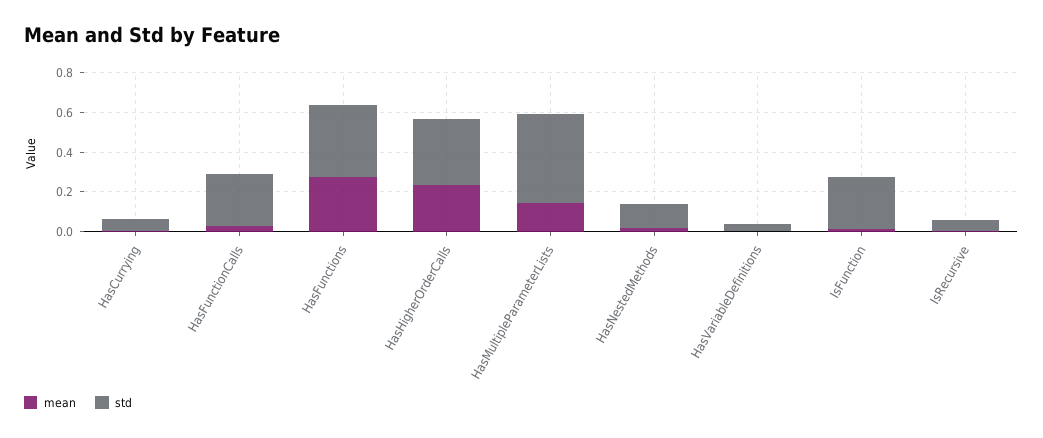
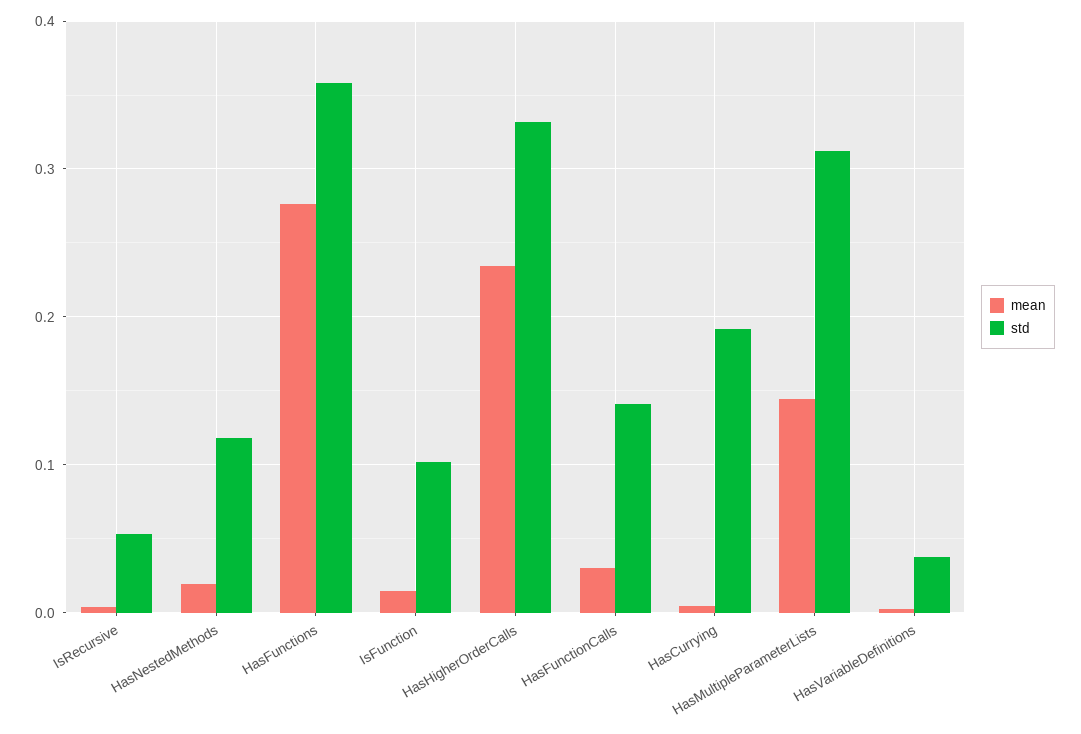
  {
    "mean": {
      "HasCurrying": 0,
      "HasFunctionCalls": 0.03,
      "HasFunctions": 0.28,
      "HasHigherOrderCalls": 0.23,
      "HasMultipleParameterLists": 0.14,
      "HasNestedMethods": 0.02,
      "HasVariableDefinitions": 0,
      "IsFunction": 0.01,
      "IsRecursive": 0
    },
    "std": {
-     "HasCurrying": 0.05,
+     "HasCurrying": 0.19,
-     "HasFunctionCalls": 0.25,
+     "HasFunctionCalls": 0.14,
      "HasFunctions": 0.36,
      "HasHigherOrderCalls": 0.33,
-     "HasMultipleParameterLists": 0.45,
+     "HasMultipleParameterLists": 0.31,
      "HasNestedMethods": 0.12,
      "HasVariableDefinitions": 0.04,
-     "IsFunction": 0.25,
+     "IsFunction": 0.1,
      "IsRecursive": 0.05
    }
  }

